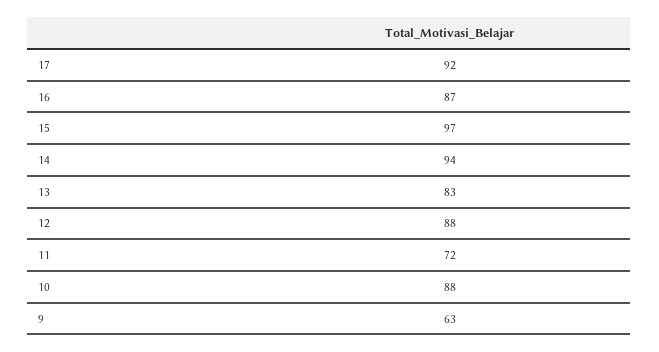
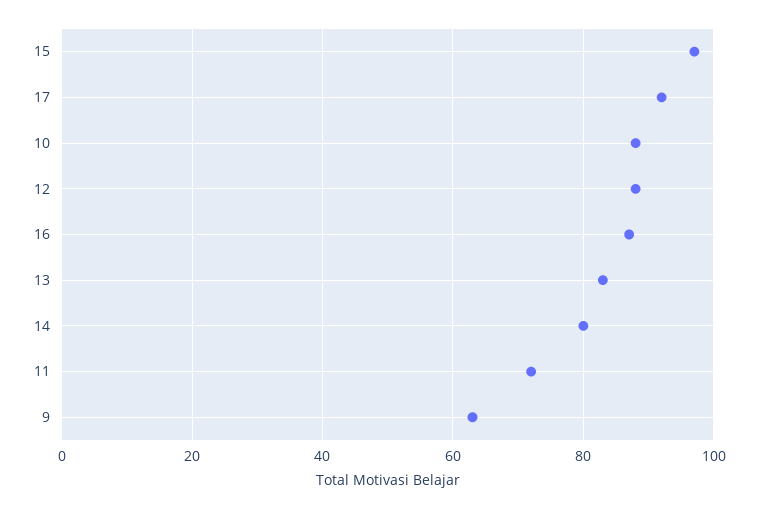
  {
    "17": 92,
    "16": 87,
    "15": 97,
-   "14": 94,
+   "14": 80,
    "13": 83,
    "12": 88,
    "11": 72,
    "10": 88,
    "9": 63
  }

